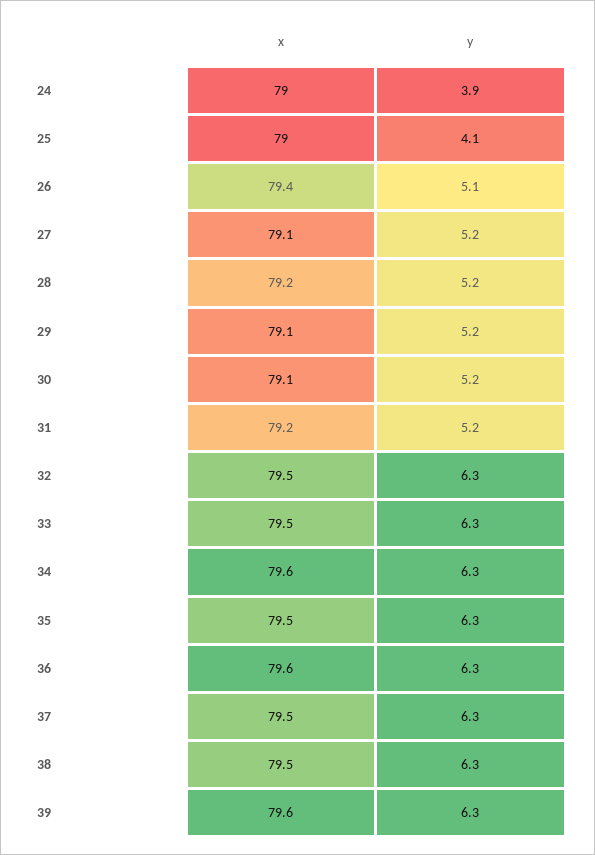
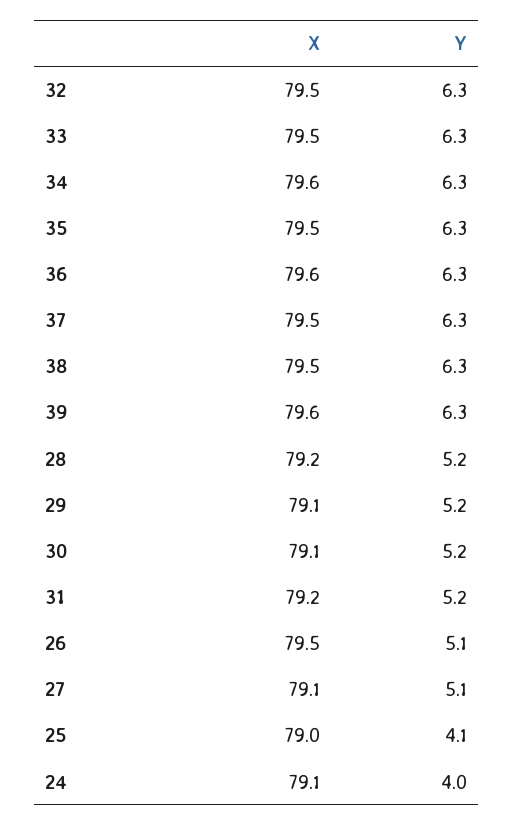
  {
    "x": {
-     "24": 79,
+     "24": 79.1,
      "25": 79,
-     "26": 79.4,
+     "26": 79.5,
      "27": 79.1,
      "28": 79.2,
      "29": 79.1,
      "30": 79.1,
      "31": 79.2,
      "32": 79.5,
      "33": 79.5,
      "34": 79.6,
      "35": 79.5,
      "36": 79.6,
      "37": 79.5,
      "38": 79.5,
      "39": 79.6
    },
    "y": {
-     "24": 3.9,
+     "24": 4,
      "25": 4.1,
      "26": 5.1,
-     "27": 5.2,
+     "27": 5.1,
      "28": 5.2,
      "29": 5.2,
      "30": 5.2,
      "31": 5.2,
      "32": 6.3,
      "33": 6.3,
      "34": 6.3,
      "35": 6.3,
      "36": 6.3,
      "37": 6.3,
      "38": 6.3,
      "39": 6.3
    }
  }

